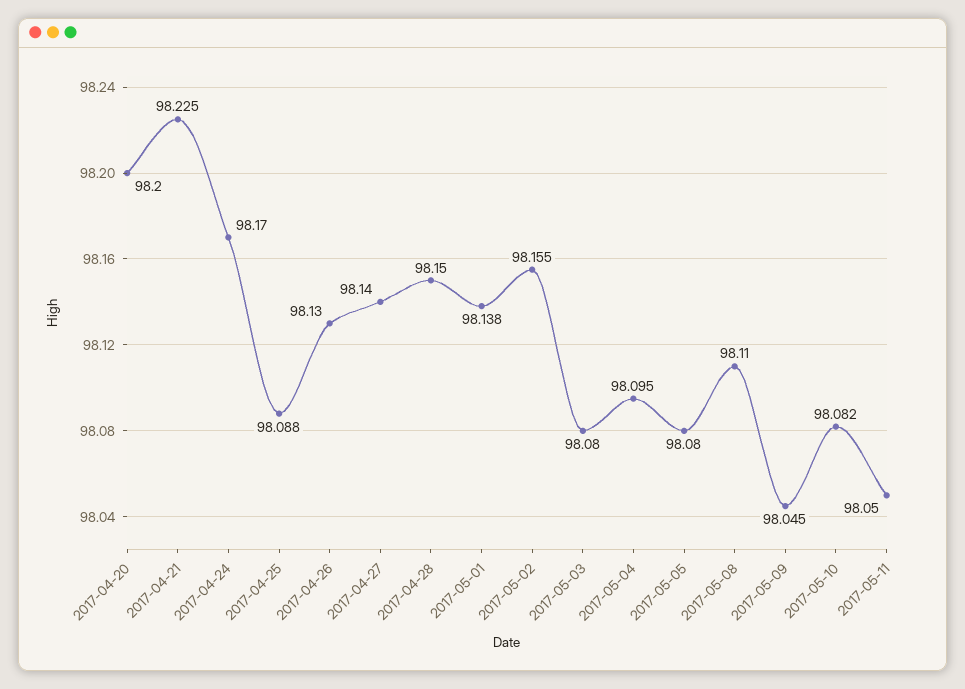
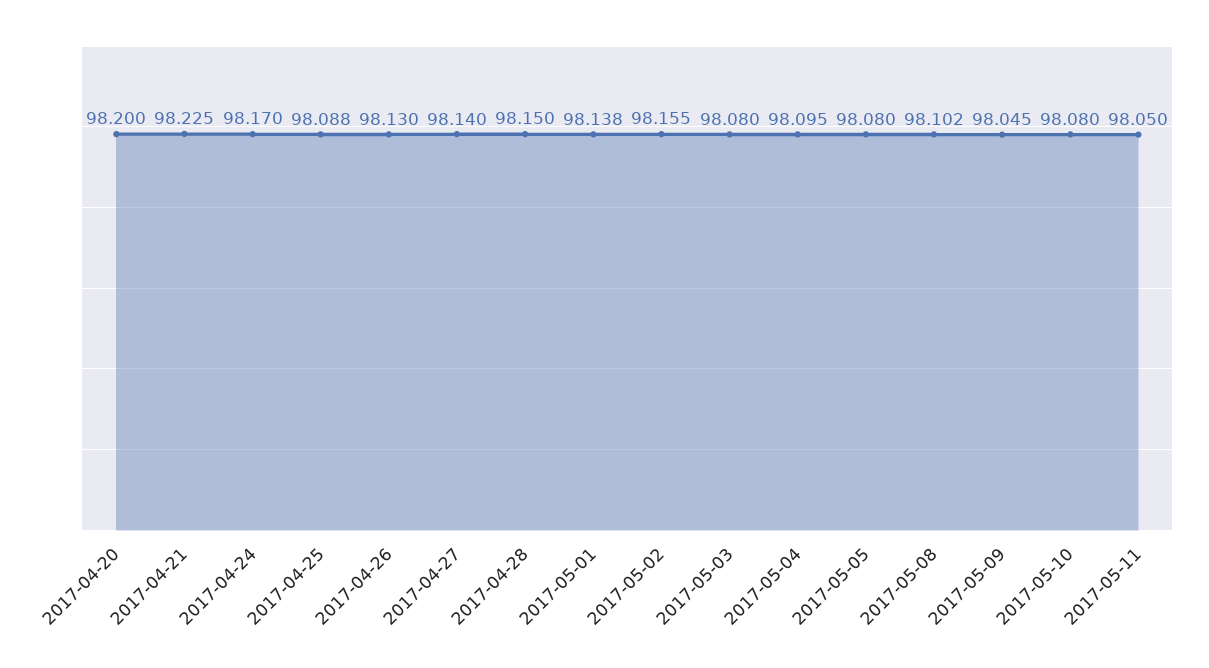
  {
    "2017-04-20": 98.2,
    "2017-04-21": 98.225,
    "2017-04-24": 98.17,
    "2017-04-25": 98.088,
    "2017-04-26": 98.13,
    "2017-04-27": 98.14,
    "2017-04-28": 98.15,
    "2017-05-01": 98.138,
    "2017-05-02": 98.155,
    "2017-05-03": 98.08,
    "2017-05-04": 98.095,
    "2017-05-05": 98.08,
-   "2017-05-08": 98.11,
+   "2017-05-08": 98.102,
    "2017-05-09": 98.045,
-   "2017-05-10": 98.082,
+   "2017-05-10": 98.08,
    "2017-05-11": 98.05
  }

